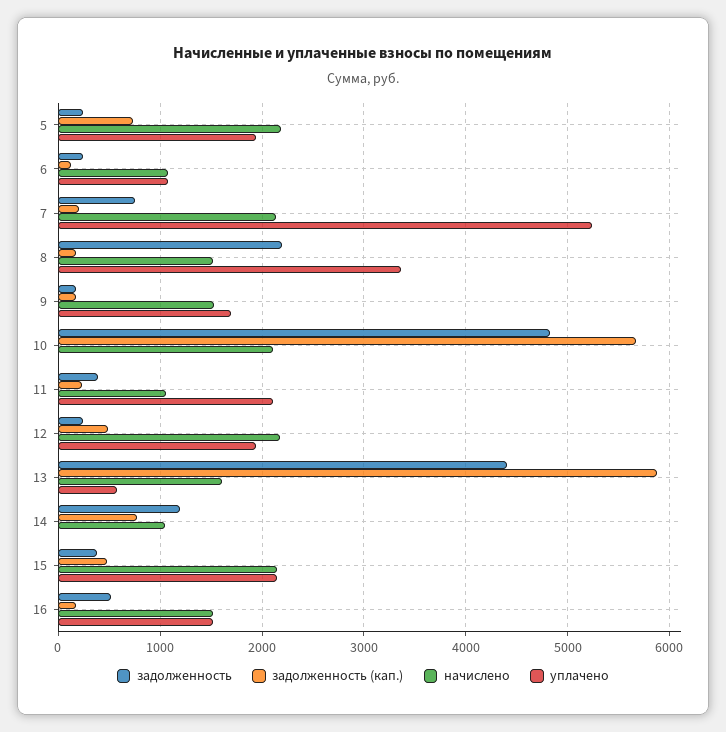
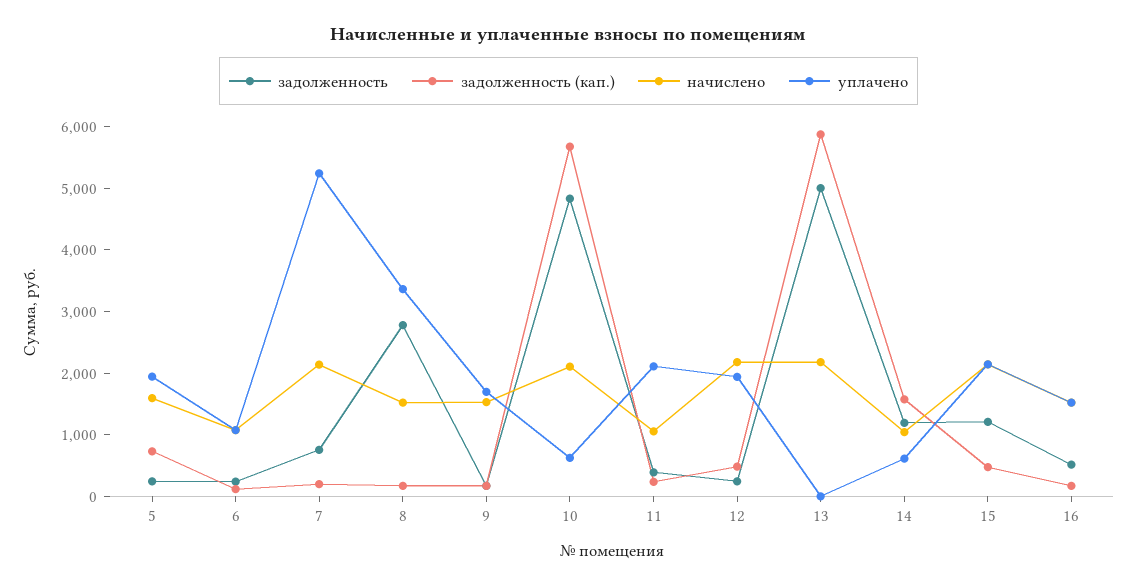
  {
    "задолженность": {
      "5": 200,
      "6": 200,
      "7": 800,
-     "8": 2200,
+     "8": 2800,
      "9": 200,
      "10": 4800,
      "11": 400,
      "12": 200,
-     "13": 4400,
+     "13": 5000,
      "14": 1200,
-     "15": 400,
+     "15": 1200,
      "16": 500
    },
    "задолженность (кап.)": {
      "5": 700,
      "6": 100,
      "7": 200,
      "8": 200,
      "9": 200,
      "10": 5700,
      "11": 200,
      "12": 500,
      "13": 5900,
-     "14": 800,
+     "14": 1600,
      "15": 500,
      "16": 200
    },
    "начислено": {
-     "5": 2200,
+     "5": 1600,
      "6": 1100,
      "7": 2100,
      "8": 1500,
      "9": 1500,
      "10": 2100,
      "11": 1100,
      "12": 2200,
-     "13": 1600,
+     "13": 2200,
      "14": 1000,
      "15": 2100,
      "16": 1500
    },
    "уплачено": {
      "5": 1900,
      "6": 1100,
      "7": 5200,
      "8": 3400,
      "9": 1700,
-     "10": 0,
+     "10": 600,
      "11": 2100,
      "12": 1900,
-     "13": 600,
+     "13": 0,
-     "14": 0,
+     "14": 600,
      "15": 2100,
      "16": 1500
    }
  }

